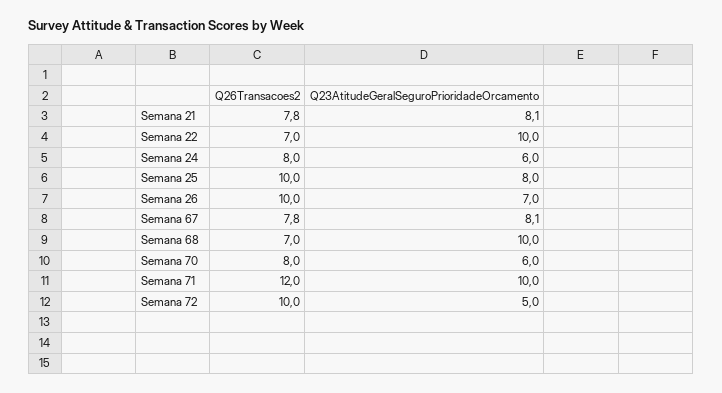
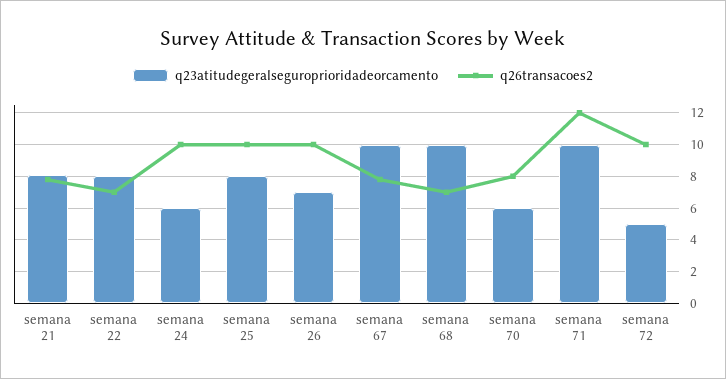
  {
    "Q26Transacoes2": {
      "Semana 21": 7.8,
      "Semana 22": 7,
-     "Semana 24": 8,
+     "Semana 24": 10,
      "Semana 25": 10,
      "Semana 26": 10,
      "Semana 67": 7.8,
      "Semana 68": 7,
      "Semana 70": 8,
      "Semana 71": 12,
      "Semana 72": 10
    },
    "Q23AtitudeGeralSeguroPrioridadeOrcamento": {
      "Semana 21": 8.1,
-     "Semana 22": 10,
+     "Semana 22": 8,
      "Semana 24": 6,
      "Semana 25": 8,
      "Semana 26": 7,
-     "Semana 67": 8.1,
+     "Semana 67": 10,
      "Semana 68": 10,
      "Semana 70": 6,
      "Semana 71": 10,
      "Semana 72": 5
    }
  }

